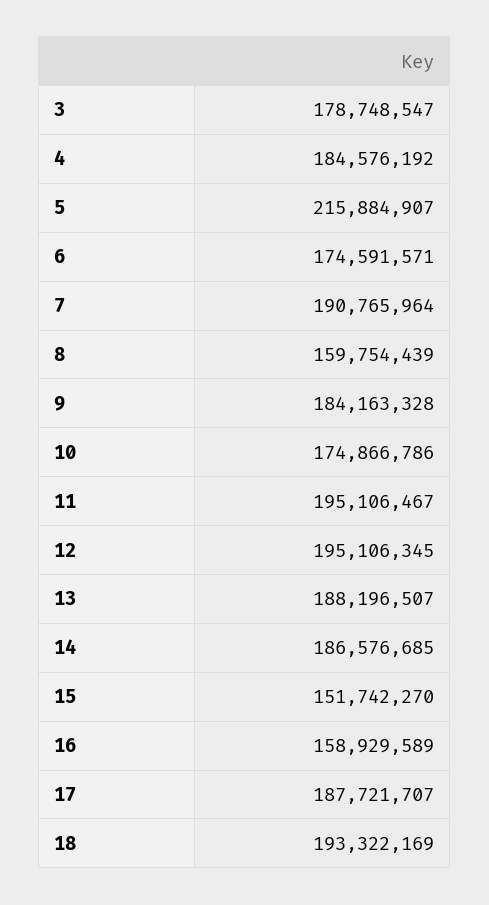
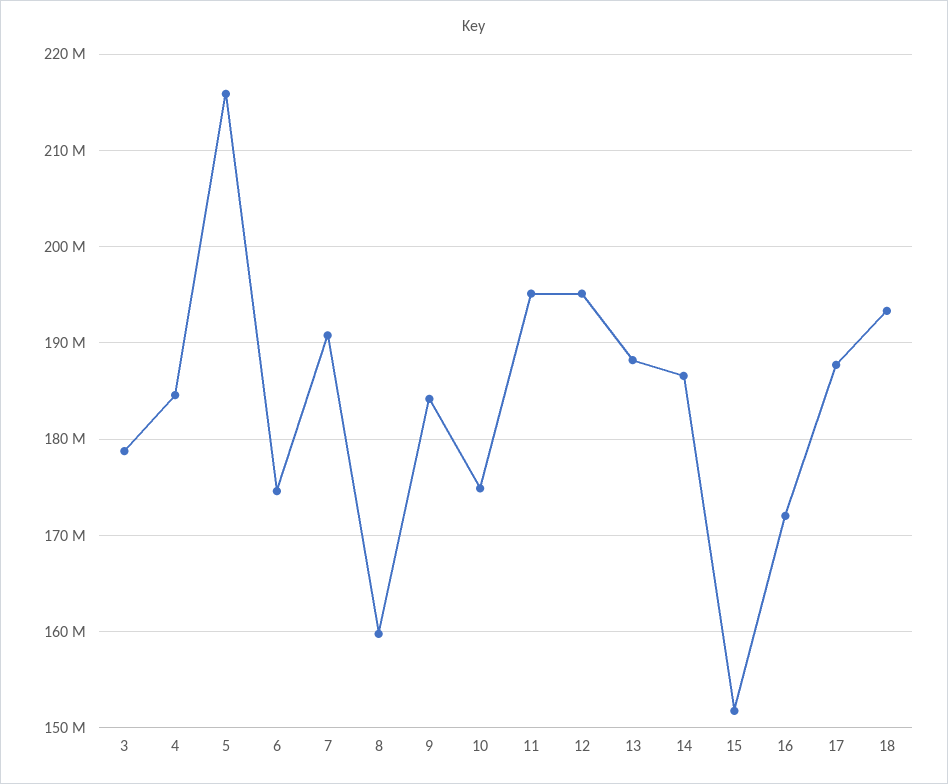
  {
    "3": 178748547,
    "4": 184576192,
    "5": 215884907,
    "6": 174591571,
    "7": 190765964,
    "8": 159754439,
    "9": 184163328,
    "10": 174866786,
    "11": 195106467,
    "12": 195106345,
    "13": 188196507,
    "14": 186576685,
    "15": 151742270,
-   "16": 158929589,
+   "16": 172000000,
    "17": 187721707,
    "18": 193322169
  }

